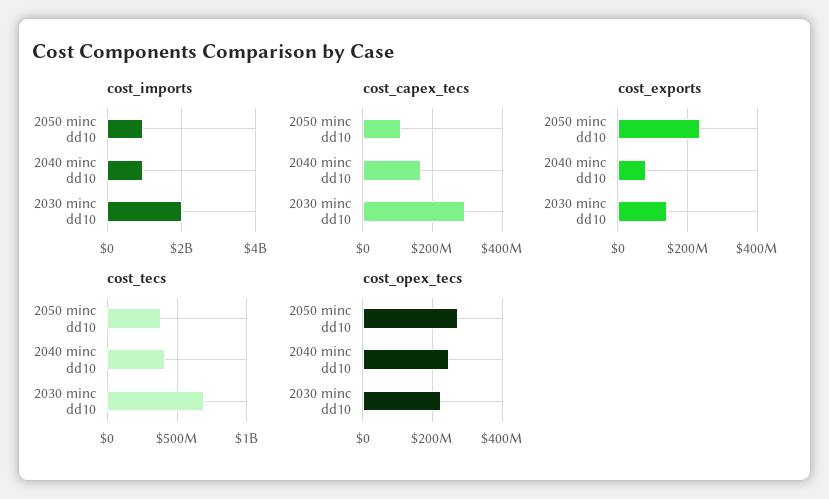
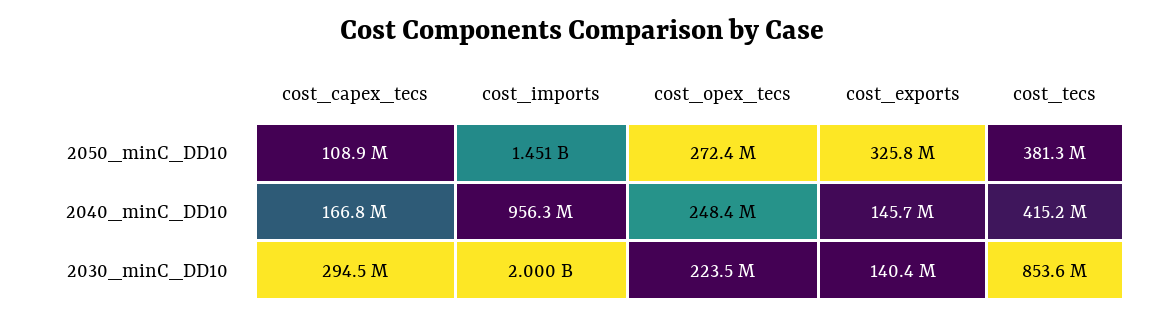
  {
    "cost_imports": {
-     "2050 minc dd10": 1000000000,
+     "2050 minc dd10": 1451000000,
      "2040 minc dd10": 956300000,
      "2030 minc dd10": 2000000000
    },
    "cost_capex_tecs": {
      "2050 minc dd10": 108900000,
      "2040 minc dd10": 166800000,
      "2030 minc dd10": 294500000
    },
    "cost_exports": {
-     "2050 minc dd10": 240000000,
+     "2050 minc dd10": 325800000,
-     "2040 minc dd10": 80000000,
+     "2040 minc dd10": 145700000,
      "2030 minc dd10": 140400000
    },
    "cost_tecs": {
      "2050 minc dd10": 381300000,
      "2040 minc dd10": 415200000,
-     "2030 minc dd10": 700000000
+     "2030 minc dd10": 853600000
    },
    "cost_opex_tecs": {
      "2050 minc dd10": 272400000,
      "2040 minc dd10": 248400000,
      "2030 minc dd10": 223500000
    }
  }

